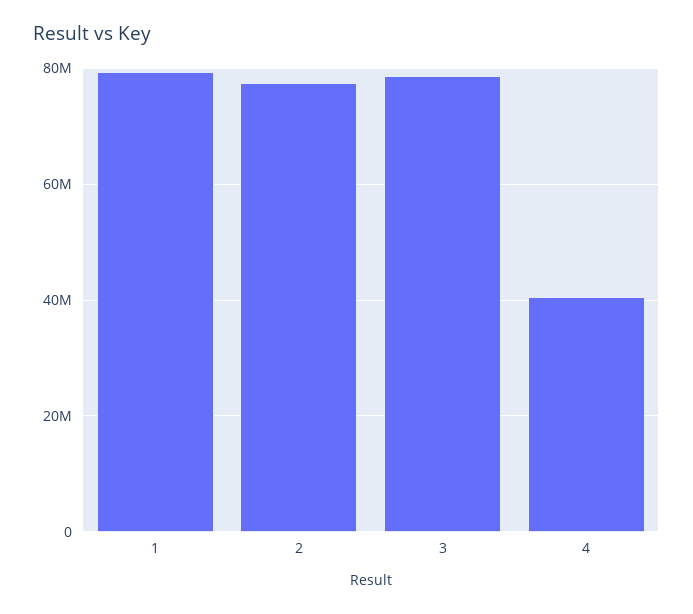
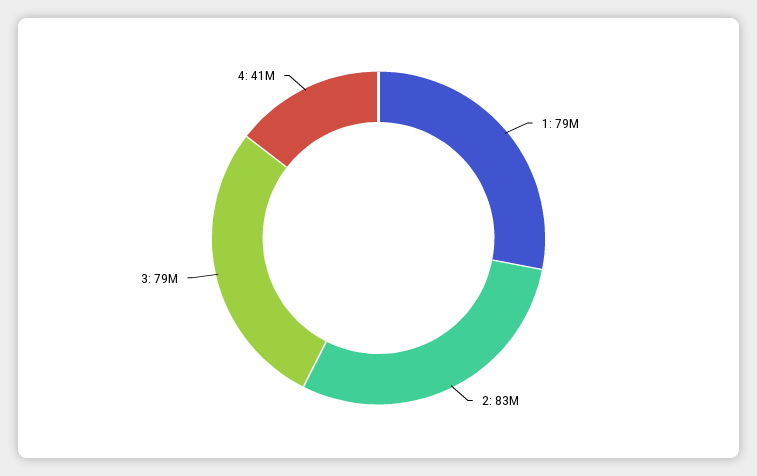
  {
    "1": 79000000,
-   "2": 78000000,
+   "2": 83000000,
    "3": 79000000,
    "4": 41000000
  }

